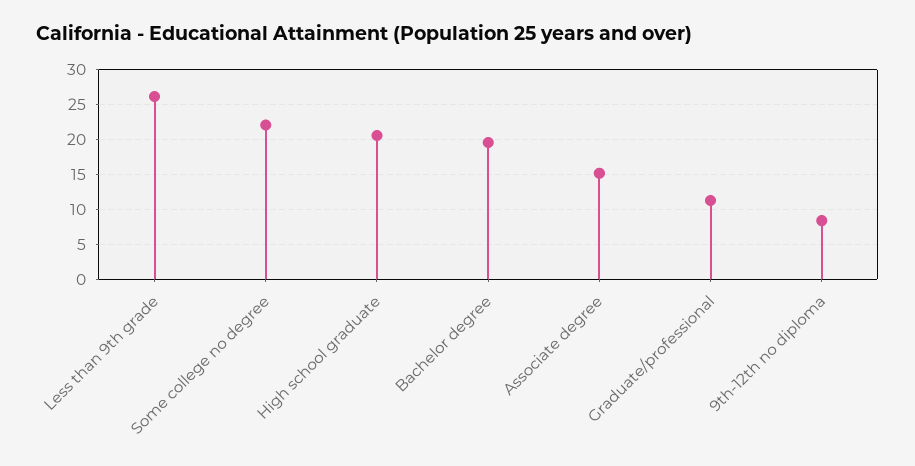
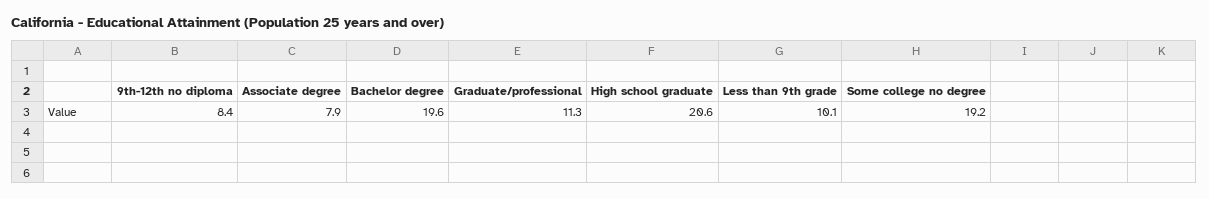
  {
-   "Less than 9th grade": 26,
+   "Less than 9th grade": 10.1,
-   "Some college no degree": 22,
+   "Some college no degree": 19.2,
    "High school graduate": 20.6,
    "Bachelor degree": 19.6,
-   "Associate degree": 15,
+   "Associate degree": 7.9,
    "Graduate/professional": 11.3,
    "9th-12th no diploma": 8.4
  }

